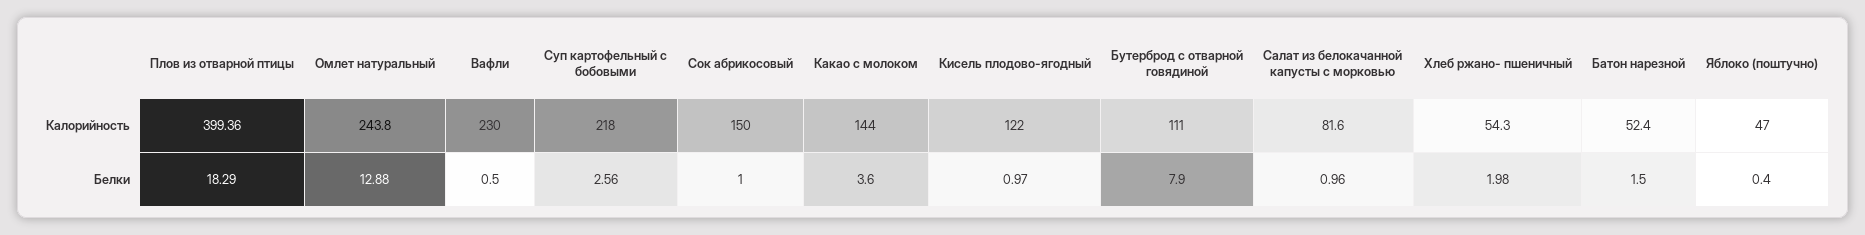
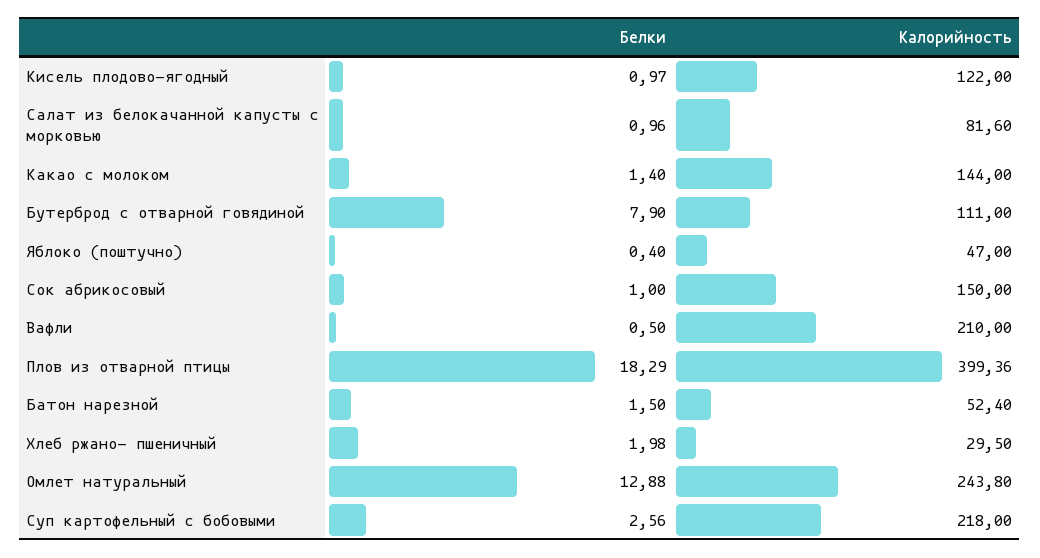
  {
    "Плов из отварной птицы": {
      "Калорийность": 399.36,
      "Белки": 18.29
    },
    "Омлет натуральный": {
      "Калорийность": 243.8,
      "Белки": 12.88
    },
    "Вафли": {
-     "Калорийность": 230,
+     "Калорийность": 210,
      "Белки": 0.5
    },
    "Суп картофельный с бобовыми": {
      "Калорийность": 218,
      "Белки": 2.56
    },
    "Сок абрикосовый": {
      "Калорийность": 150,
      "Белки": 1
    },
    "Какао с молоком": {
      "Калорийность": 144,
-     "Белки": 3.6
+     "Белки": 1.4
    },
    "Кисель плодово-ягодный": {
      "Калорийность": 122,
      "Белки": 0.97
    },
    "Бутерброд с отварной говядиной": {
      "Калорийность": 111,
      "Белки": 7.9
    },
    "Салат из белокачанной капусты с морковью": {
      "Калорийность": 81.6,
      "Белки": 0.96
    },
    "Хлеб ржано- пшеничный": {
-     "Калорийность": 54.3,
+     "Калорийность": 29.5,
      "Белки": 1.98
    },
    "Батон нарезной": {
      "Калорийность": 52.4,
      "Белки": 1.5
    },
    "Яблоко (поштучно)": {
      "Калорийность": 47,
      "Белки": 0.4
    }
  }

